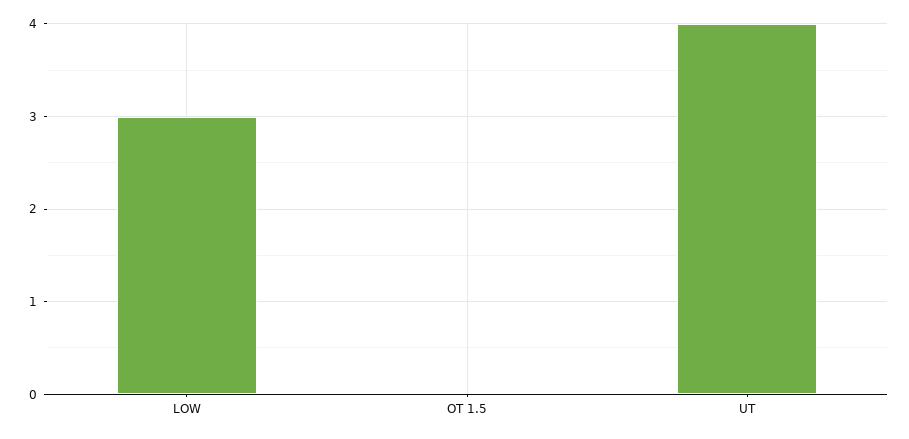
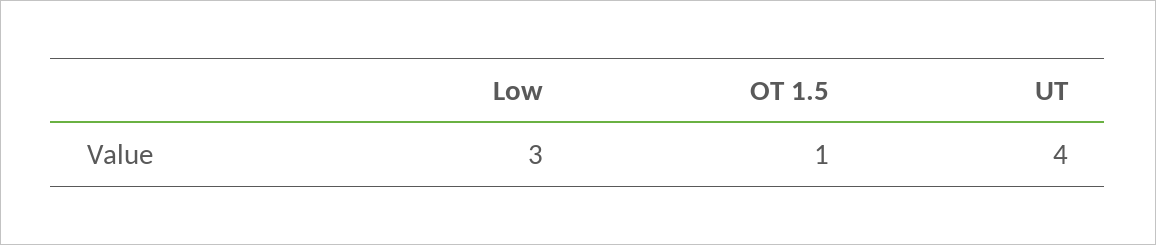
  {
    "LOW": 3,
-   "OT 1.5": 0,
+   "OT 1.5": 1,
    "UT": 4
  }

